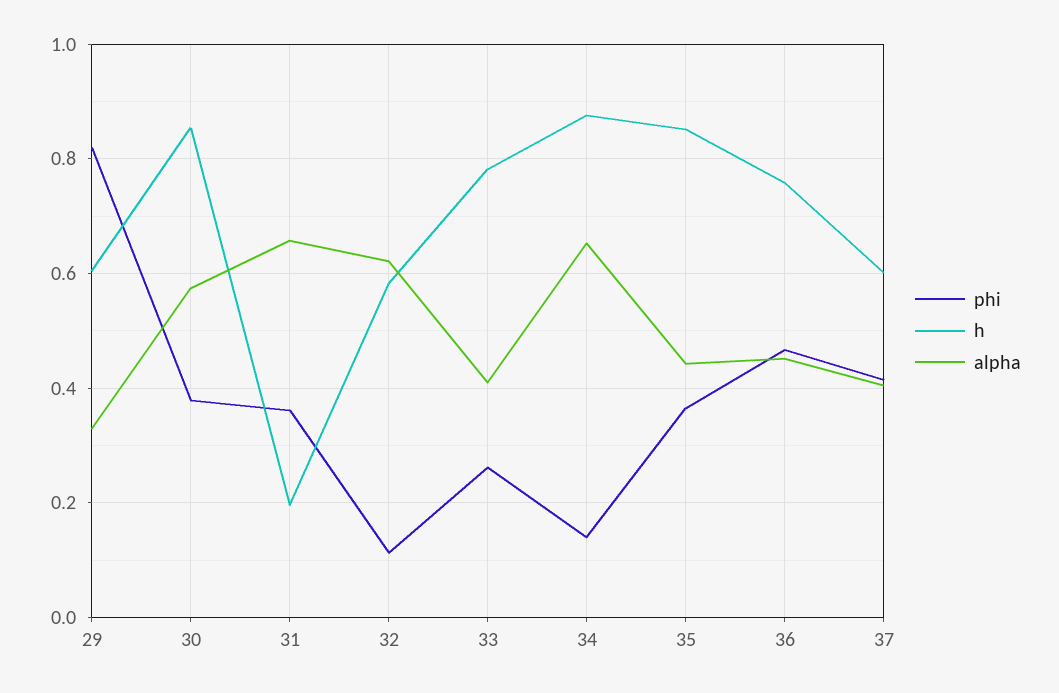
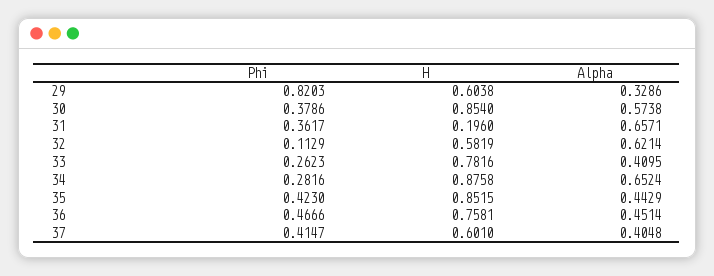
  {
    "phi": {
      "29": 0.8203,
      "30": 0.3786,
      "31": 0.3617,
      "32": 0.1129,
      "33": 0.2623,
-     "34": 0.14,
+     "34": 0.2816,
-     "35": 0.36,
+     "35": 0.423,
      "36": 0.4666,
      "37": 0.4147
    },
    "h": {
      "29": 0.6038,
      "30": 0.854,
      "31": 0.196,
      "32": 0.5819,
      "33": 0.7816,
      "34": 0.8758,
      "35": 0.8515,
      "36": 0.7581,
      "37": 0.601
    },
    "alpha": {
      "29": 0.3286,
      "30": 0.5738,
      "31": 0.6571,
      "32": 0.6214,
      "33": 0.4095,
      "34": 0.6524,
      "35": 0.4429,
      "36": 0.4514,
      "37": 0.4048
    }
  }

